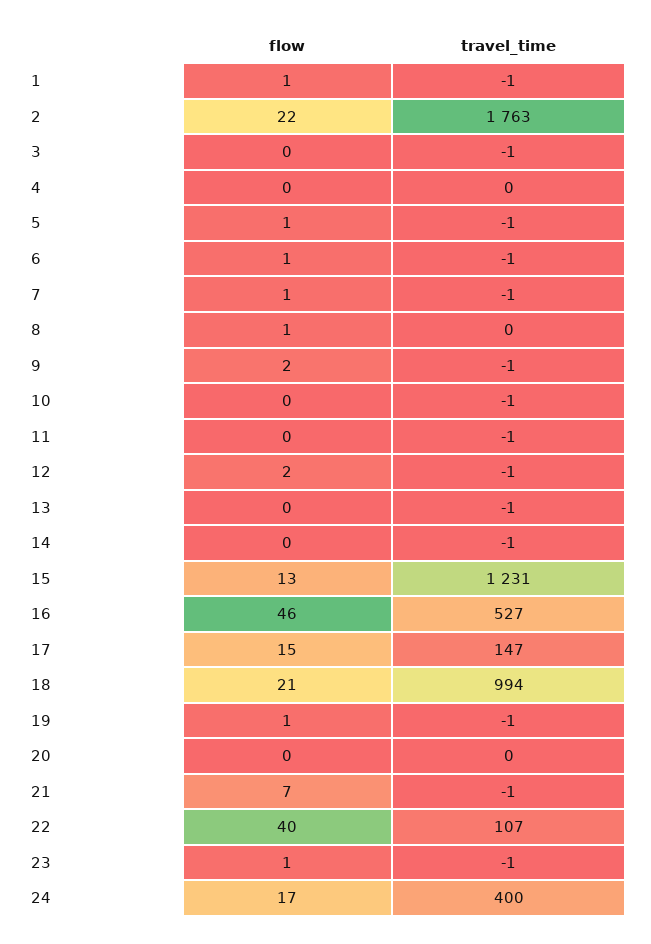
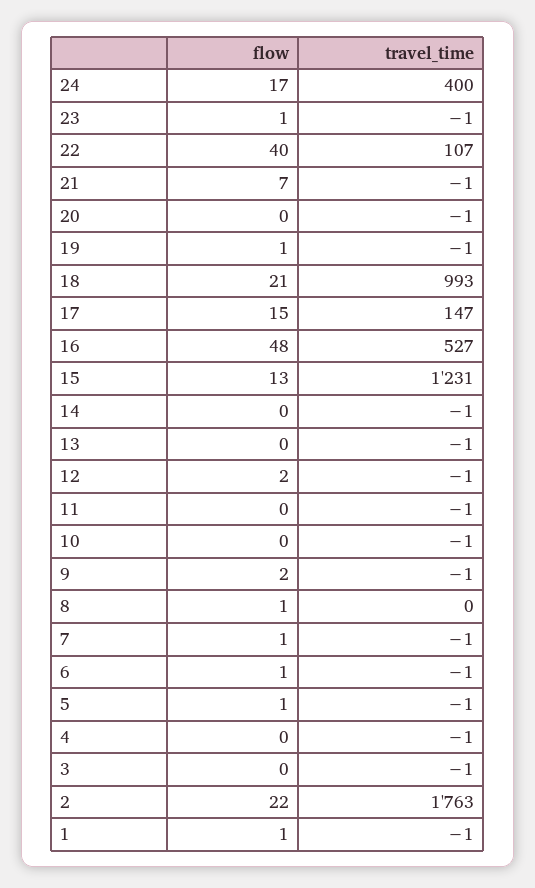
  {
    "flow": {
      "1": 1,
      "2": 22,
      "3": 0,
      "4": 0,
      "5": 1,
      "6": 1,
      "7": 1,
      "8": 1,
      "9": 2,
      "10": 0,
      "11": 0,
      "12": 2,
      "13": 0,
      "14": 0,
      "15": 13,
-     "16": 46,
+     "16": 48,
      "17": 15,
      "18": 21,
      "19": 1,
      "20": 0,
      "21": 7,
      "22": 40,
      "23": 1,
      "24": 17
    },
    "travel_time": {
      "1": -1,
      "2": 1763,
      "3": -1,
-     "4": 0,
+     "4": -1,
      "5": -1,
      "6": -1,
      "7": -1,
      "8": 0,
      "9": -1,
      "10": -1,
      "11": -1,
      "12": -1,
      "13": -1,
      "14": -1,
      "15": 1231,
      "16": 527,
      "17": 147,
-     "18": 994,
+     "18": 993,
      "19": -1,
-     "20": 0,
+     "20": -1,
      "21": -1,
      "22": 107,
      "23": -1,
      "24": 400
    }
  }

